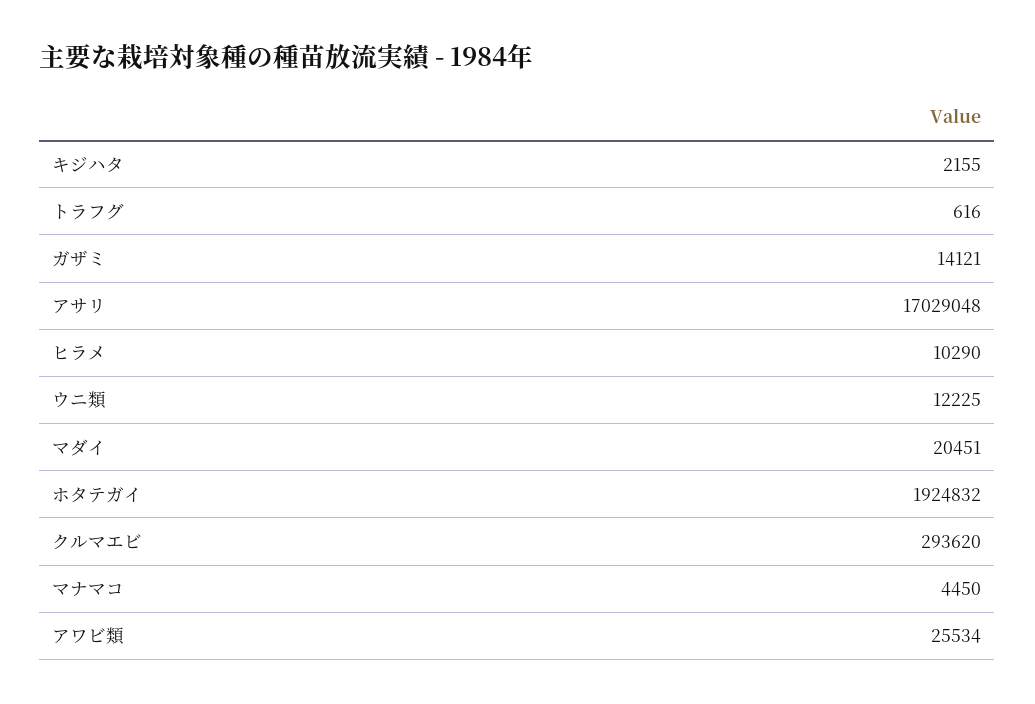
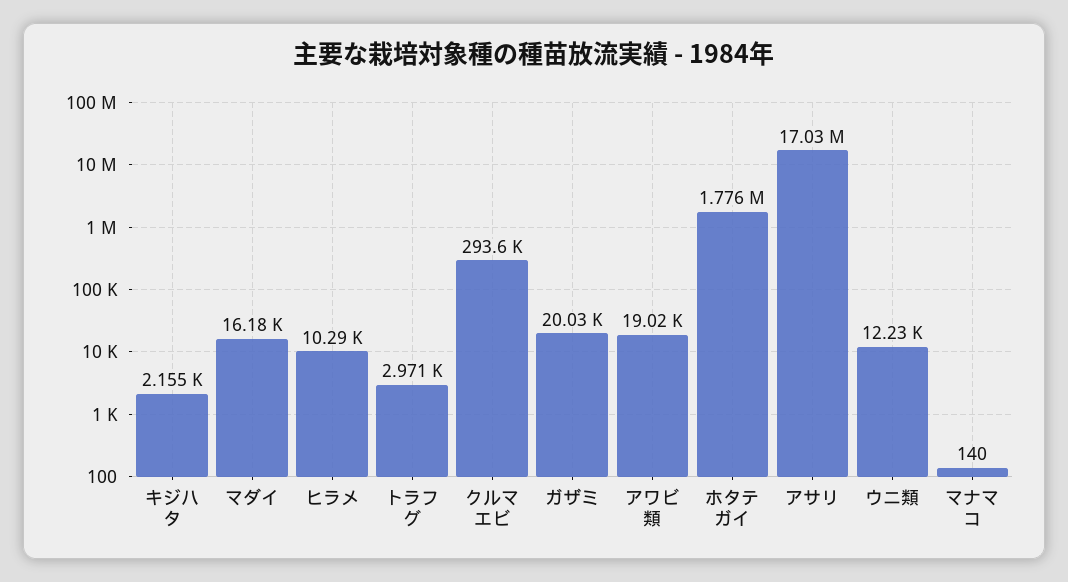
  {
    "キジハタ": 2155,
-   "トラフグ": 616,
+   "トラフグ": 2971,
-   "ガザミ": 14121,
+   "ガザミ": 20030,
    "アサリ": 17029048,
    "ヒラメ": 10290,
    "ウニ類": 12225,
-   "マダイ": 20451,
+   "マダイ": 16180,
-   "ホタテガイ": 1924832,
+   "ホタテガイ": 1776000,
    "クルマエビ": 293620,
-   "マナマコ": 4450,
+   "マナマコ": 140,
-   "アワビ類": 25534
+   "アワビ類": 19020
  }

